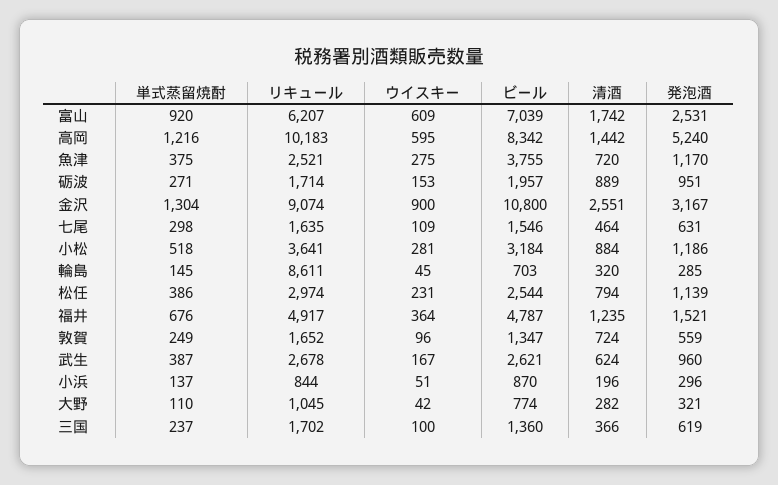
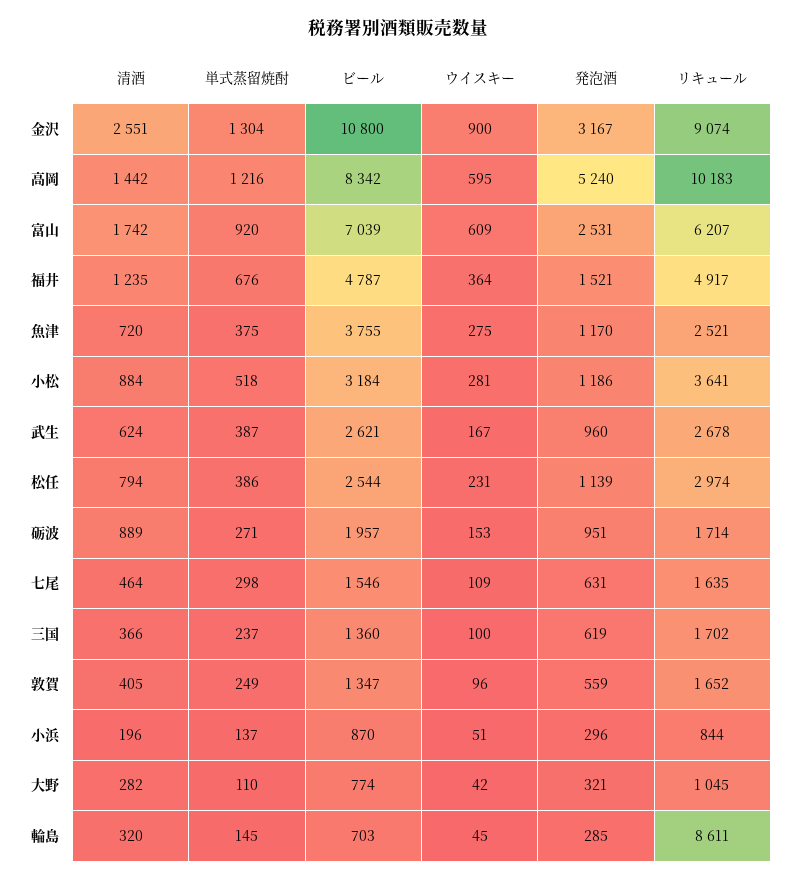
  {
    "単式蒸留焼酎": {
      "富山": 920,
      "高岡": 1216,
      "魚津": 375,
      "砺波": 271,
      "金沢": 1304,
      "七尾": 298,
      "小松": 518,
      "輪島": 145,
      "松任": 386,
      "福井": 676,
      "敦賀": 249,
      "武生": 387,
      "小浜": 137,
      "大野": 110,
      "三国": 237
    },
    "リキュール": {
      "富山": 6207,
      "高岡": 10183,
      "魚津": 2521,
      "砺波": 1714,
      "金沢": 9074,
      "七尾": 1635,
      "小松": 3641,
      "輪島": 8611,
      "松任": 2974,
      "福井": 4917,
      "敦賀": 1652,
      "武生": 2678,
      "小浜": 844,
      "大野": 1045,
      "三国": 1702
    },
    "ウイスキー": {
      "富山": 609,
      "高岡": 595,
      "魚津": 275,
      "砺波": 153,
      "金沢": 900,
      "七尾": 109,
      "小松": 281,
      "輪島": 45,
      "松任": 231,
      "福井": 364,
      "敦賀": 96,
      "武生": 167,
      "小浜": 51,
      "大野": 42,
      "三国": 100
    },
    "ビール": {
      "富山": 7039,
      "高岡": 8342,
      "魚津": 3755,
      "砺波": 1957,
      "金沢": 10800,
      "七尾": 1546,
      "小松": 3184,
      "輪島": 703,
      "松任": 2544,
      "福井": 4787,
      "敦賀": 1347,
      "武生": 2621,
      "小浜": 870,
      "大野": 774,
      "三国": 1360
    },
    "清酒": {
      "富山": 1742,
      "高岡": 1442,
      "魚津": 720,
      "砺波": 889,
      "金沢": 2551,
      "七尾": 464,
      "小松": 884,
      "輪島": 320,
      "松任": 794,
      "福井": 1235,
-     "敦賀": 724,
+     "敦賀": 405,
      "武生": 624,
      "小浜": 196,
      "大野": 282,
      "三国": 366
    },
    "発泡酒": {
      "富山": 2531,
      "高岡": 5240,
      "魚津": 1170,
      "砺波": 951,
      "金沢": 3167,
      "七尾": 631,
      "小松": 1186,
      "輪島": 285,
      "松任": 1139,
      "福井": 1521,
      "敦賀": 559,
      "武生": 960,
      "小浜": 296,
      "大野": 321,
      "三国": 619
    }
  }

